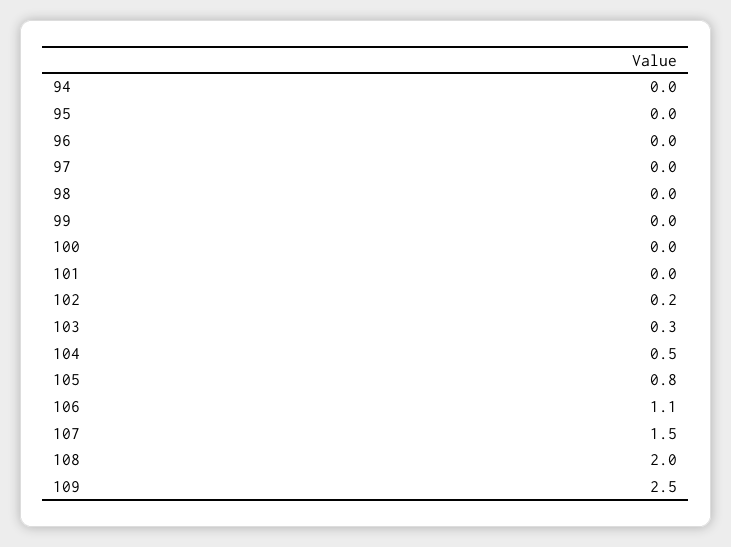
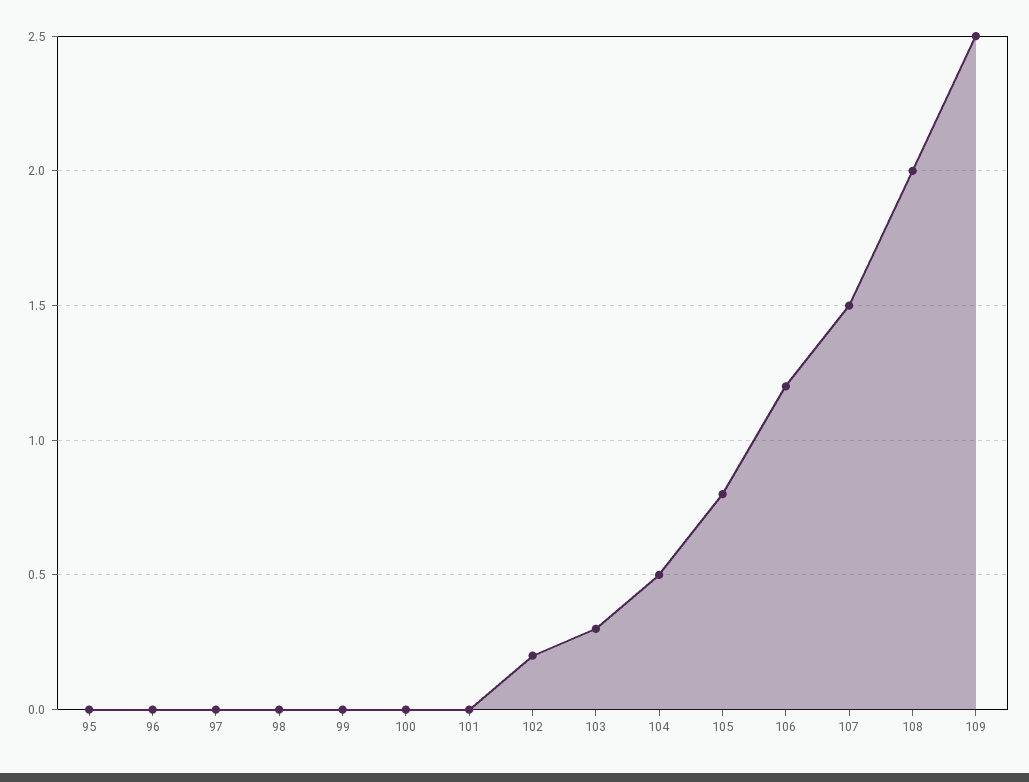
  {
-   "94": 0,
    "95": 0,
    "96": 0,
    "97": 0,
    "98": 0,
    "99": 0,
    "100": 0,
    "101": 0,
    "102": 0.2,
    "103": 0.3,
    "104": 0.5,
    "105": 0.8,
-   "106": 1.1,
+   "106": 1.2,
    "107": 1.5,
    "108": 2,
    "109": 2.5
  }

